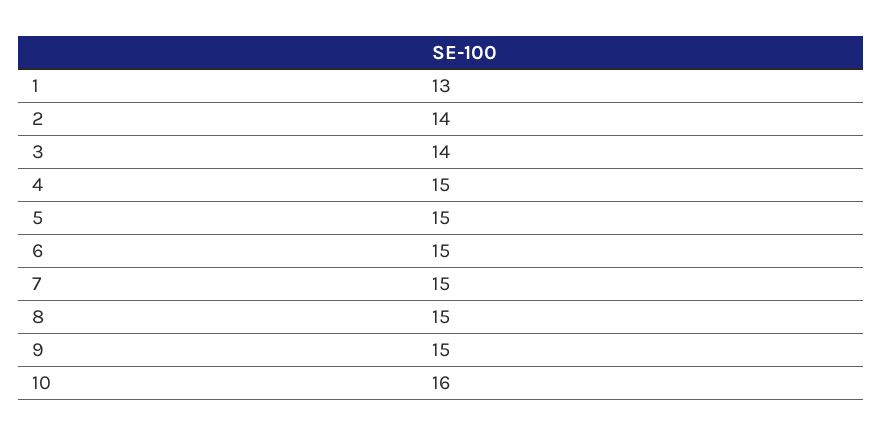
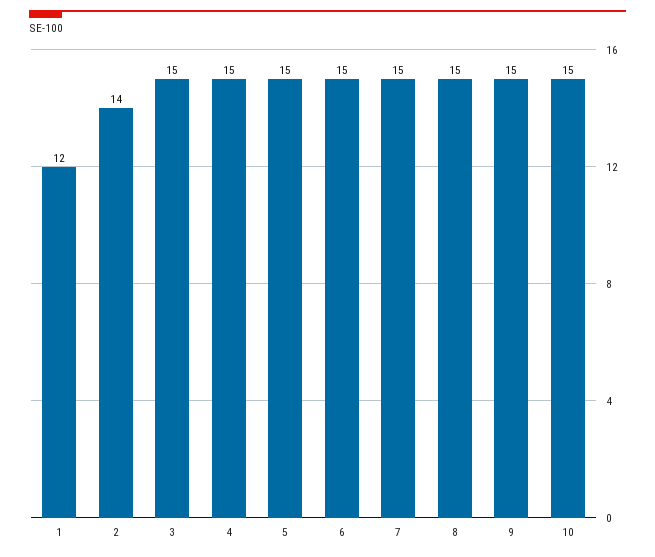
  {
-   "1": 13,
+   "1": 12,
    "2": 14,
-   "3": 14,
+   "3": 15,
    "4": 15,
    "5": 15,
    "6": 15,
    "7": 15,
    "8": 15,
    "9": 15,
-   "10": 16
+   "10": 15
  }

